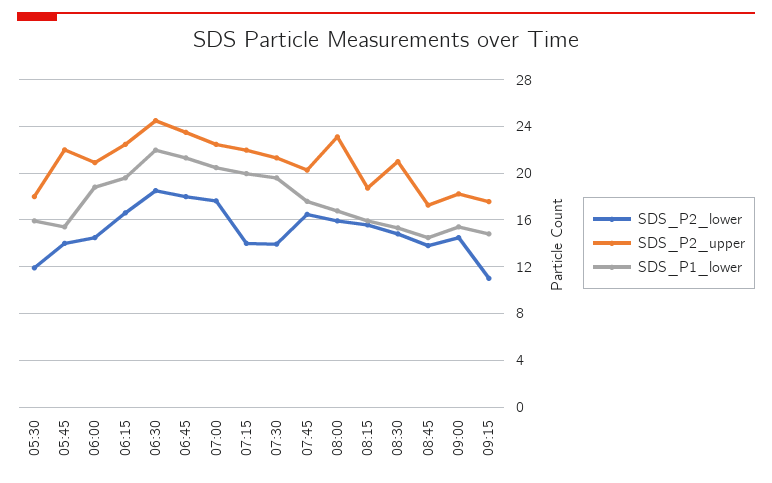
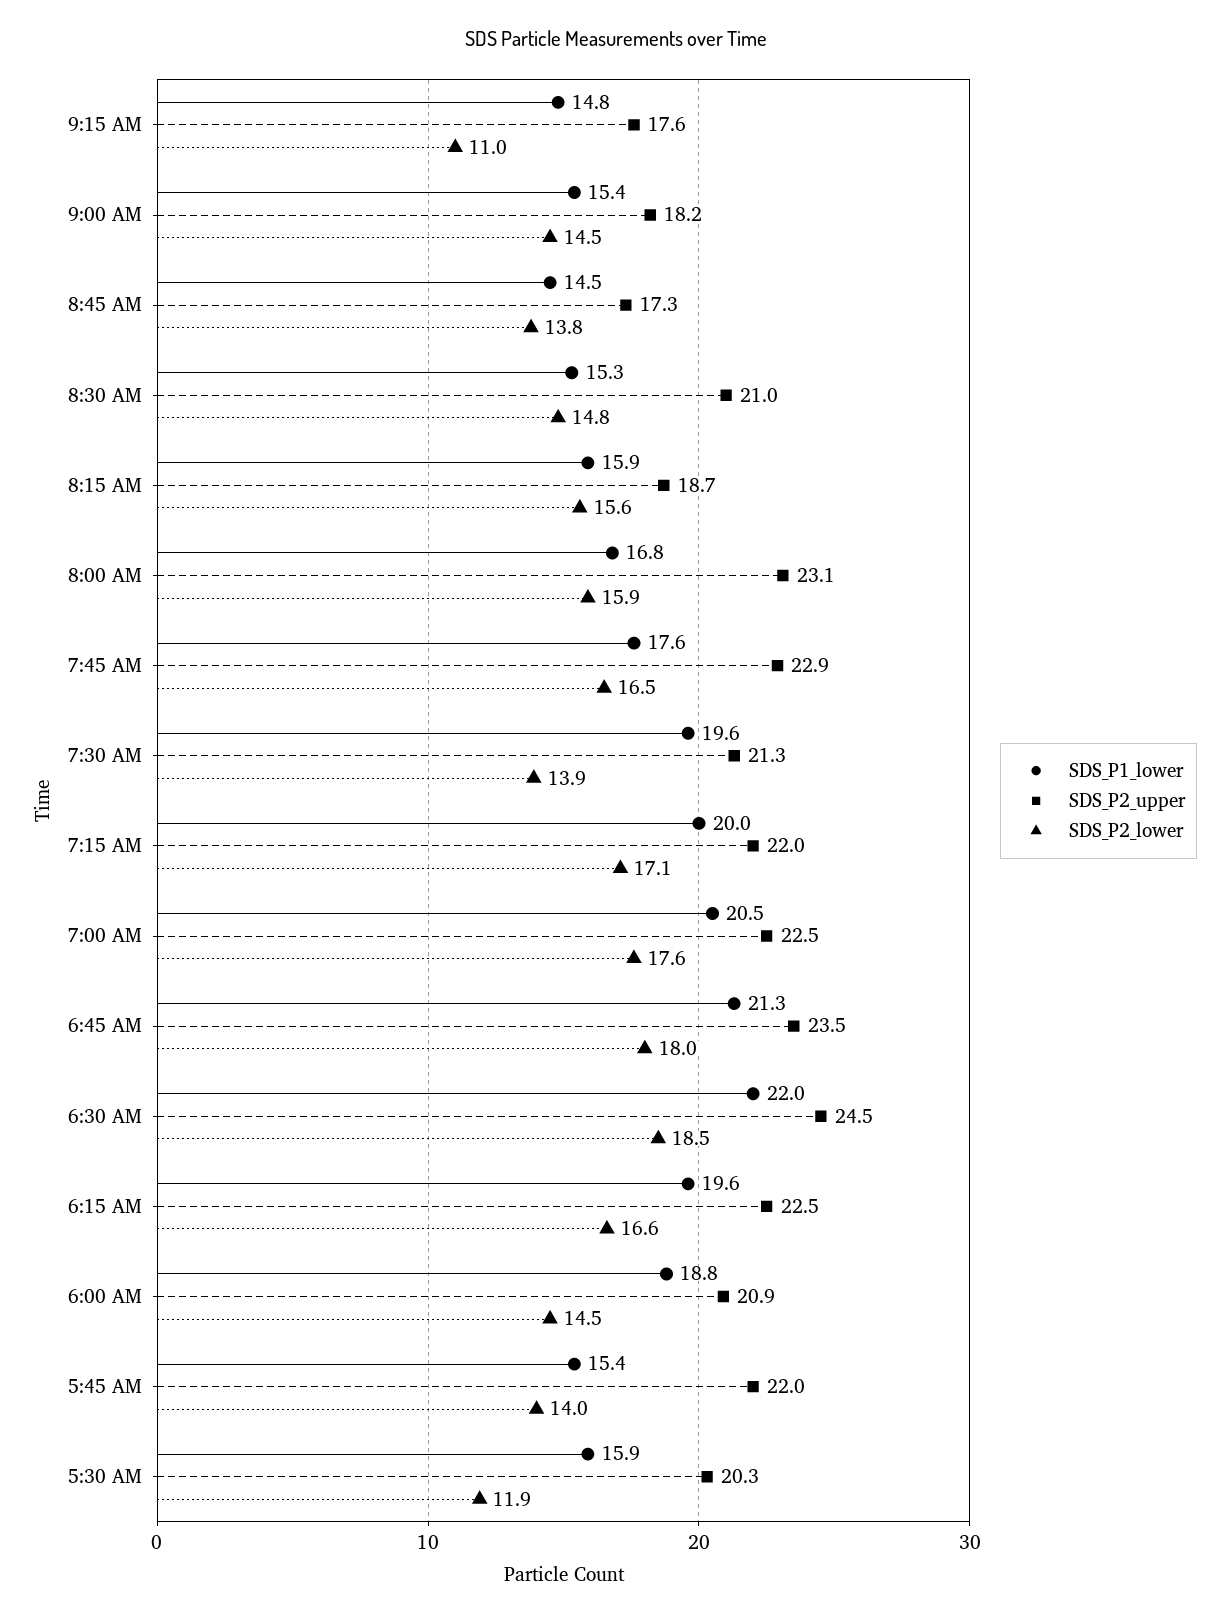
  {
    "SDS_P2_lower": {
      "05:30": 11.9,
      "05:45": 14,
      "06:00": 14.5,
      "06:15": 16.6,
      "06:30": 18.5,
      "06:45": 18,
      "07:00": 17.6,
-     "07:15": 14,
+     "07:15": 17.1,
      "07:30": 13.9,
      "07:45": 16.5,
      "08:00": 15.9,
      "08:15": 15.6,
      "08:30": 14.8,
      "08:45": 13.8,
      "09:00": 14.5,
      "09:15": 11
    },
    "SDS_P2_upper": {
-     "05:30": 18,
+     "05:30": 20.3,
      "05:45": 22,
      "06:00": 20.9,
      "06:15": 22.5,
      "06:30": 24.5,
      "06:45": 23.5,
      "07:00": 22.5,
      "07:15": 22,
      "07:30": 21.3,
-     "07:45": 20,
+     "07:45": 22.9,
      "08:00": 23.1,
      "08:15": 18.7,
      "08:30": 21,
      "08:45": 17.3,
      "09:00": 18.2,
      "09:15": 17.6
    },
    "SDS_P1_lower": {
      "05:30": 15.9,
      "05:45": 15.4,
      "06:00": 18.8,
      "06:15": 19.6,
      "06:30": 22,
      "06:45": 21.3,
      "07:00": 20.5,
      "07:15": 20,
      "07:30": 19.6,
      "07:45": 17.6,
      "08:00": 16.8,
      "08:15": 15.9,
      "08:30": 15.3,
      "08:45": 14.5,
      "09:00": 15.4,
      "09:15": 14.8
    }
  }

